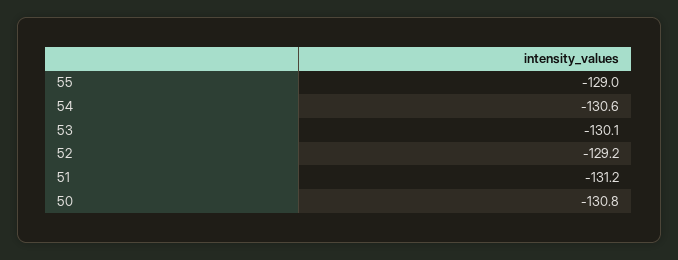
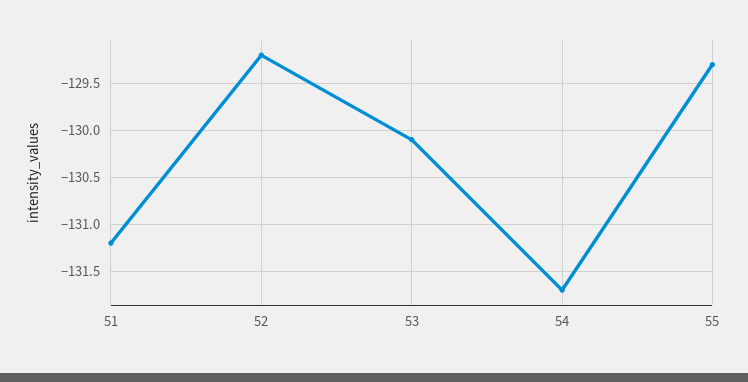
  {
-   "55": -129,
+   "55": -129.3,
-   "54": -130.6,
+   "54": -131.7,
    "53": -130.1,
    "52": -129.2,
-   "51": -131.2,
+   "51": -131.2
-   "50": -130.8
  }

